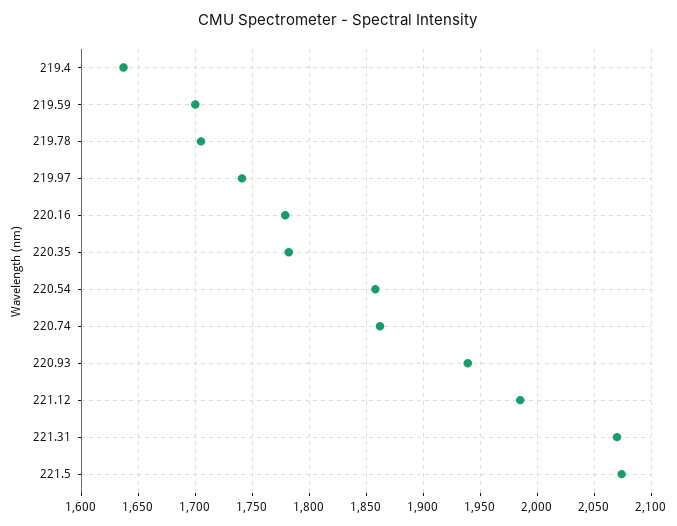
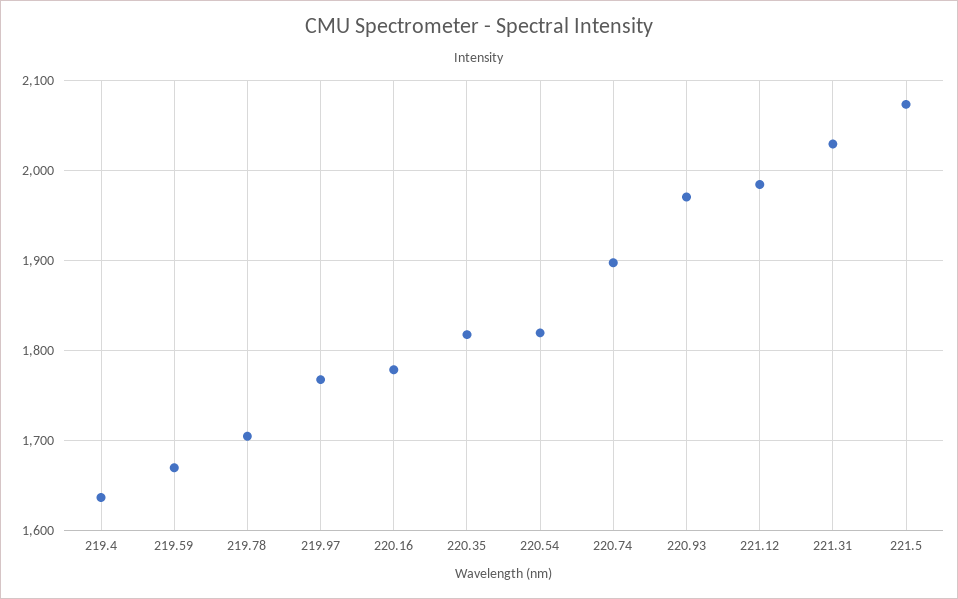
  {
    "219.4": 1640,
-   "219.59": 1700,
+   "219.59": 1670,
    "219.78": 1710,
-   "219.97": 1740,
+   "219.97": 1770,
    "220.16": 1780,
-   "220.35": 1780,
+   "220.35": 1820,
-   "220.54": 1860,
+   "220.54": 1820,
-   "220.74": 1860,
+   "220.74": 1900,
-   "220.93": 1940,
+   "220.93": 1970,
    "221.12": 1990,
-   "221.31": 2070,
+   "221.31": 2030,
    "221.5": 2070
  }

